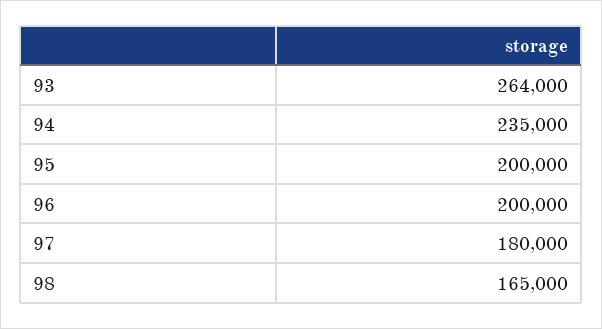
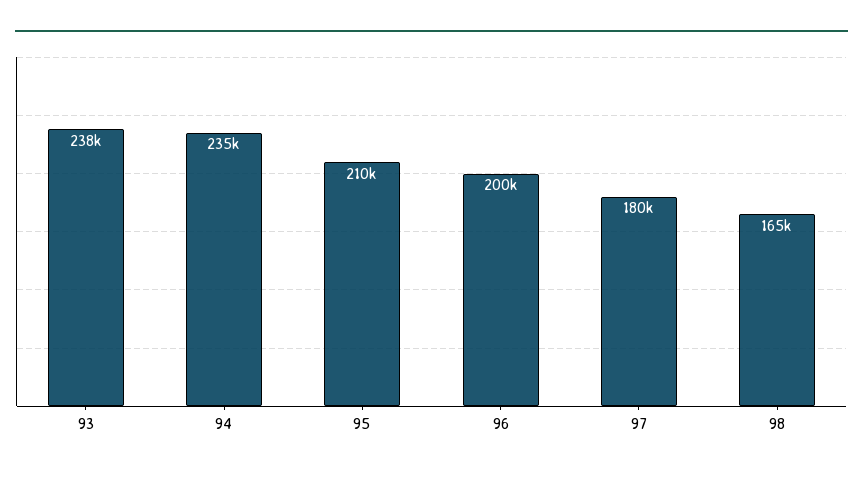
  {
-   "93": 264000,
+   "93": 238000,
    "94": 235000,
-   "95": 200000,
+   "95": 210000,
    "96": 200000,
    "97": 180000,
    "98": 165000
  }

